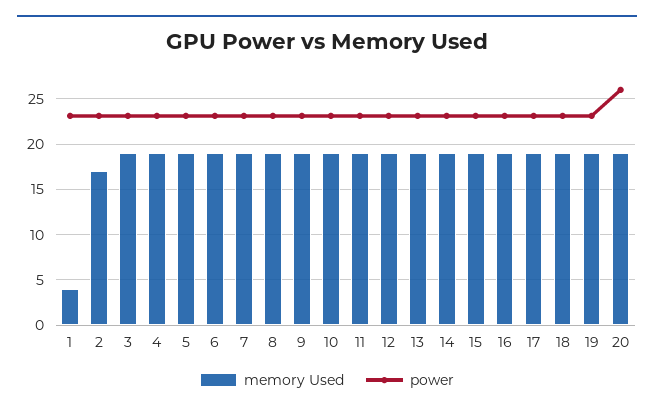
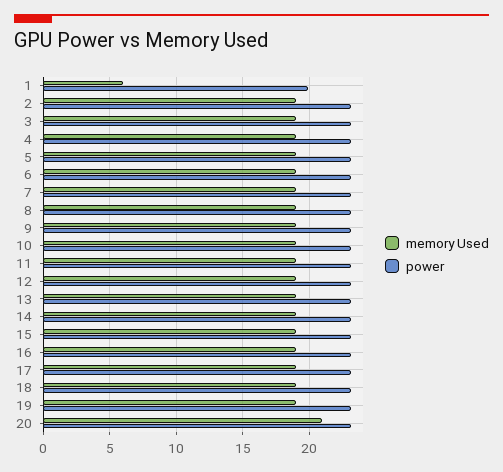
  {
    "memory Used": {
-     "1": 4,
+     "1": 6,
-     "2": 17,
+     "2": 19,
      "3": 19,
      "4": 19,
      "5": 19,
      "6": 19,
      "7": 19,
      "8": 19,
      "9": 19,
      "10": 19,
      "11": 19,
      "12": 19,
      "13": 19,
      "14": 19,
      "15": 19,
      "16": 19,
      "17": 19,
      "18": 19,
      "19": 19,
-     "20": 19
+     "20": 21
    },
    "power": {
-     "1": 23,
+     "1": 20,
      "2": 23,
      "3": 23,
      "4": 23,
      "5": 23,
      "6": 23,
      "7": 23,
      "8": 23,
      "9": 23,
      "10": 23,
      "11": 23,
      "12": 23,
      "13": 23,
      "14": 23,
      "15": 23,
      "16": 23,
      "17": 23,
      "18": 23,
      "19": 23,
-     "20": 26
+     "20": 23
    }
  }

